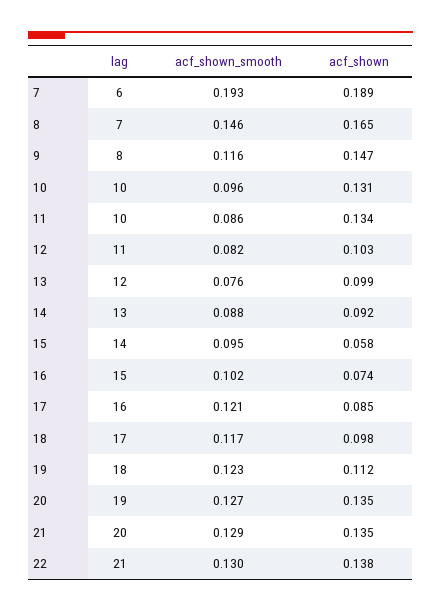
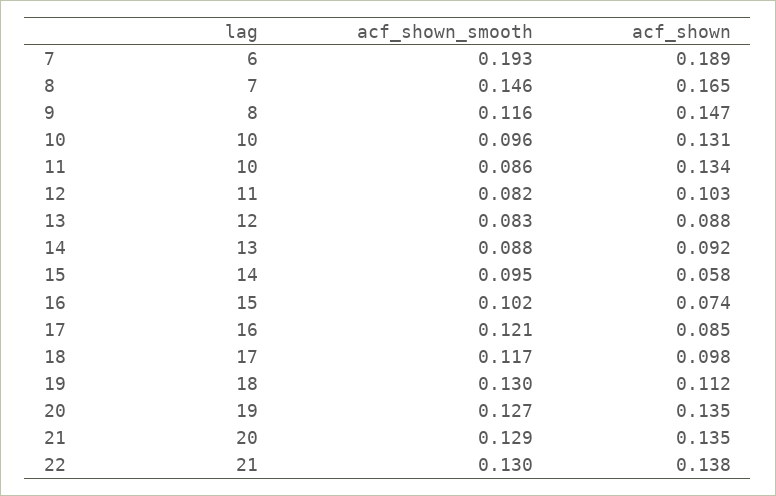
  {
    "lag": {
      "7": 6,
      "8": 7,
      "9": 8,
      "10": 10,
      "11": 10,
      "12": 11,
      "13": 12,
      "14": 13,
      "15": 14,
      "16": 15,
      "17": 16,
      "18": 17,
      "19": 18,
      "20": 19,
      "21": 20,
      "22": 21
    },
    "acf_shown_smooth": {
      "7": 0.193,
      "8": 0.146,
      "9": 0.116,
      "10": 0.096,
      "11": 0.086,
      "12": 0.082,
-     "13": 0.076,
+     "13": 0.083,
      "14": 0.088,
      "15": 0.095,
      "16": 0.102,
      "17": 0.121,
      "18": 0.117,
-     "19": 0.123,
+     "19": 0.13,
      "20": 0.127,
      "21": 0.129,
      "22": 0.13
    },
    "acf_shown": {
      "7": 0.189,
      "8": 0.165,
      "9": 0.147,
      "10": 0.131,
      "11": 0.134,
      "12": 0.103,
-     "13": 0.099,
+     "13": 0.088,
      "14": 0.092,
      "15": 0.058,
      "16": 0.074,
      "17": 0.085,
      "18": 0.098,
      "19": 0.112,
      "20": 0.135,
      "21": 0.135,
      "22": 0.138
    }
  }

